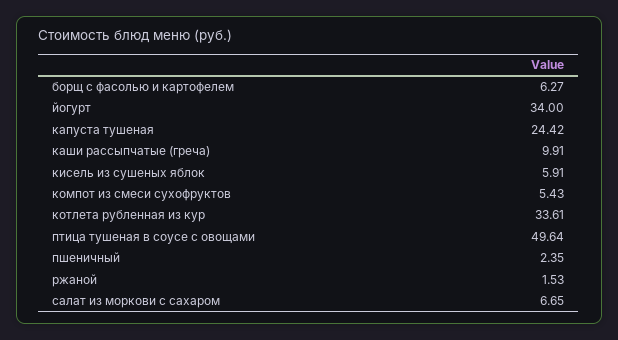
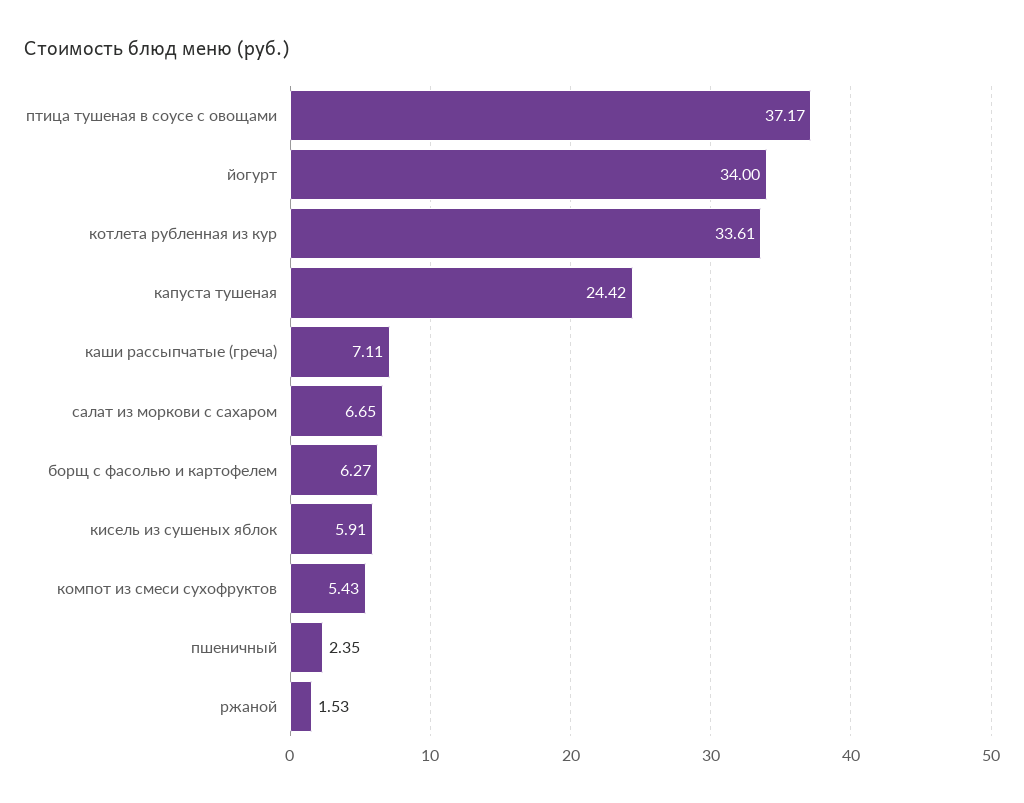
  {
    "борщ с фасолью и картофелем": 6.27,
    "йогурт": 34,
    "капуста тушеная": 24.42,
-   "каши рассыпчатые (греча)": 9.91,
+   "каши рассыпчатые (греча)": 7.11,
    "кисель из сушеных яблок": 5.91,
    "компот из смеси сухофруктов": 5.43,
    "котлета рубленная из кур": 33.61,
-   "птица тушеная в соусе с овощами": 49.64,
+   "птица тушеная в соусе с овощами": 37.17,
    "пшеничный": 2.35,
    "ржаной": 1.53,
    "салат из моркови с сахаром": 6.65
  }

